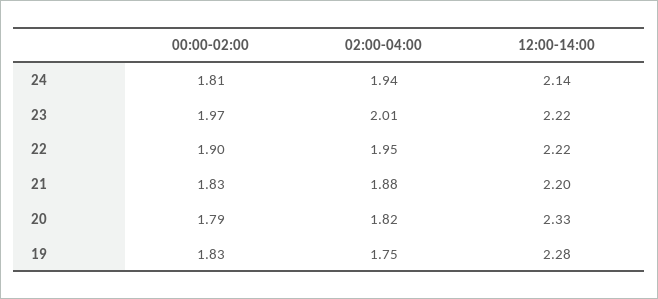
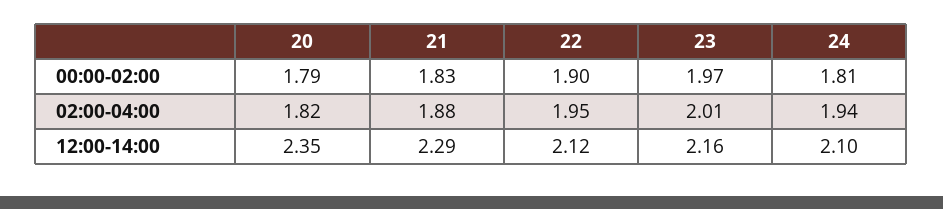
  {
    "00:00-02:00": {
      "24": 1.81,
      "23": 1.97,
      "22": 1.9,
      "21": 1.83,
-     "20": 1.79,
+     "20": 1.79
-     "19": 1.83
    },
    "02:00-04:00": {
      "24": 1.94,
      "23": 2.01,
      "22": 1.95,
      "21": 1.88,
-     "20": 1.82,
+     "20": 1.82
-     "19": 1.75
    },
    "12:00-14:00": {
-     "24": 2.14,
+     "24": 2.1,
-     "23": 2.22,
+     "23": 2.16,
-     "22": 2.22,
+     "22": 2.12,
-     "21": 2.2,
+     "21": 2.29,
-     "20": 2.33,
+     "20": 2.35
-     "19": 2.28
    }
  }

